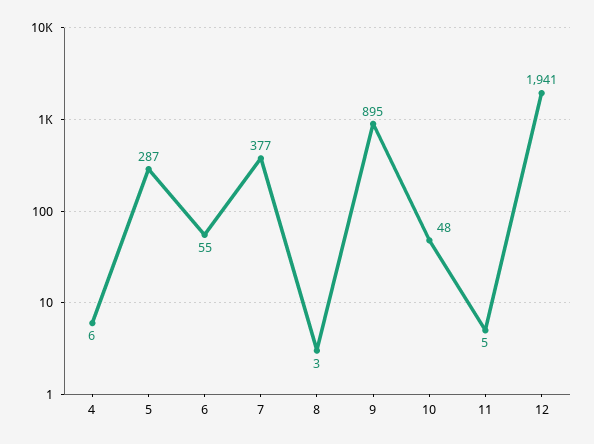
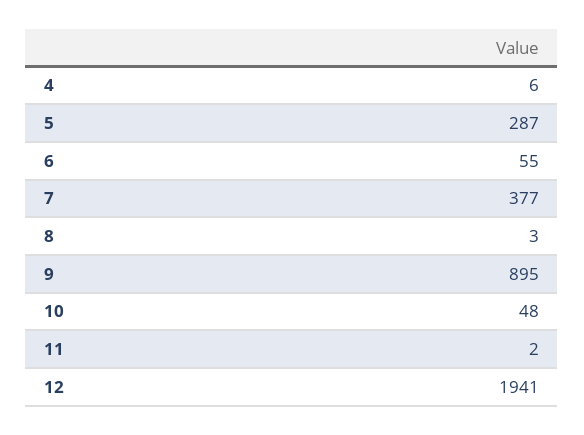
  {
    "4": 6,
    "5": 287,
    "6": 55,
    "7": 377,
    "8": 3,
    "9": 895,
    "10": 48,
-   "11": 5,
+   "11": 2,
    "12": 1941
  }

